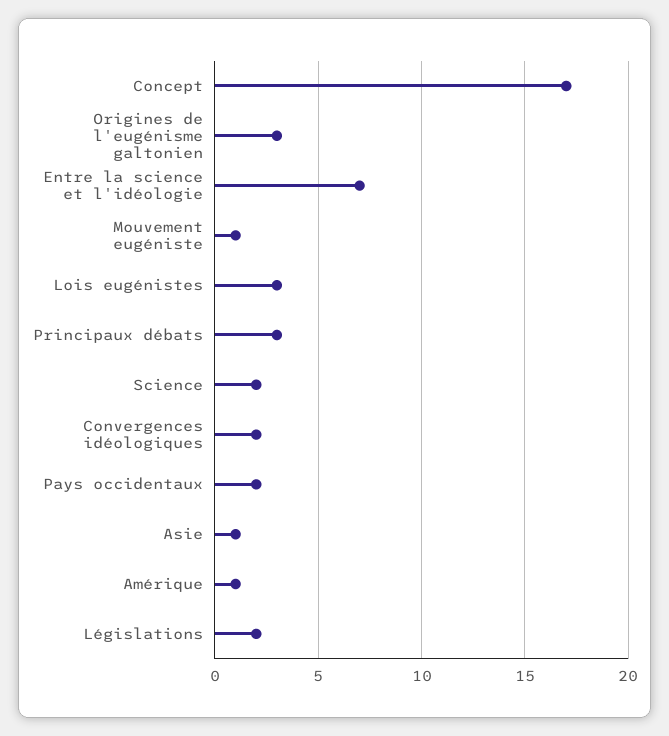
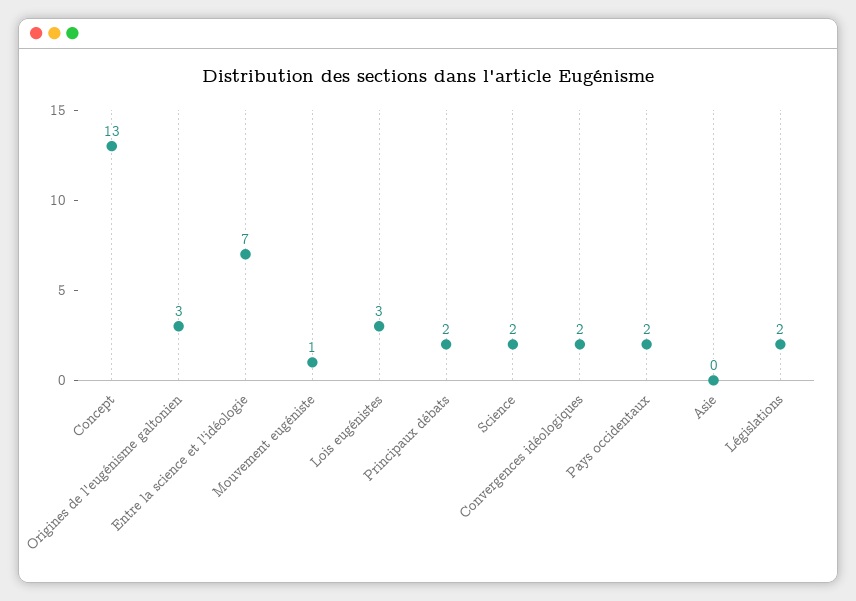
  {
-   "Concept": 17,
+   "Concept": 13,
    "Origines de l'eugénisme galtonien": 3,
    "Entre la science et l'idéologie": 7,
    "Mouvement eugéniste": 1,
    "Lois eugénistes": 3,
-   "Principaux débats": 3,
+   "Principaux débats": 2,
    "Science": 2,
    "Convergences idéologiques": 2,
    "Pays occidentaux": 2,
-   "Asie": 1,
+   "Asie": 0,
-   "Amérique": 1,
    "Législations": 2
  }

